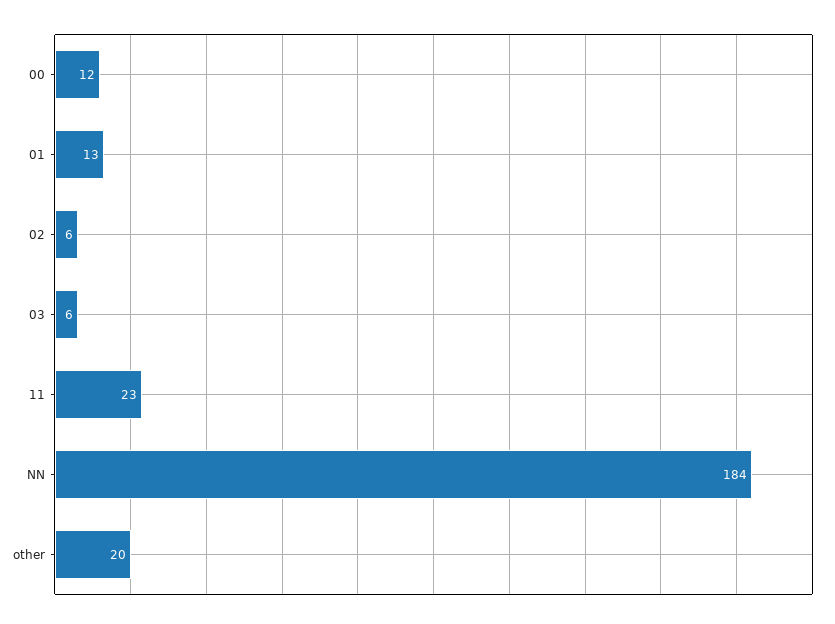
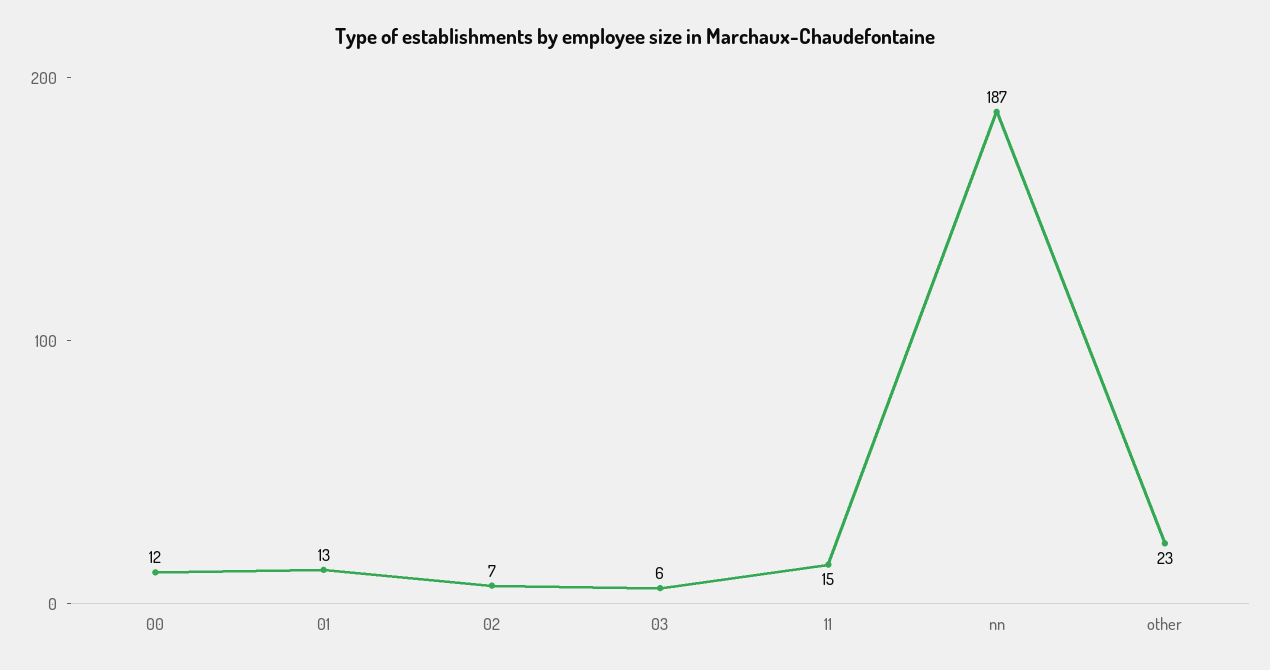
  {
    "00": 12,
    "01": 13,
-   "02": 6,
+   "02": 7,
    "03": 6,
-   "11": 23,
+   "11": 15,
-   "NN": 184,
+   "NN": 187,
-   "other": 20
+   "other": 23
  }

